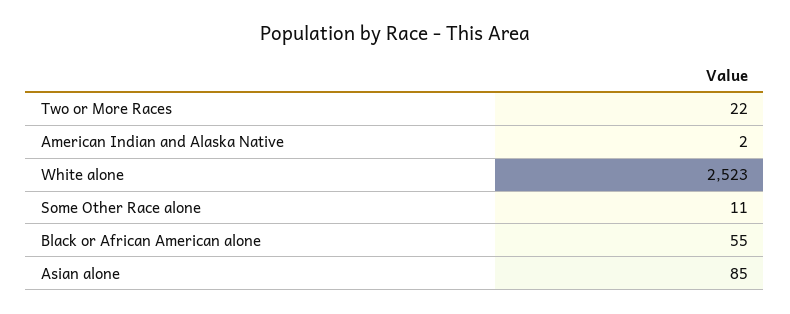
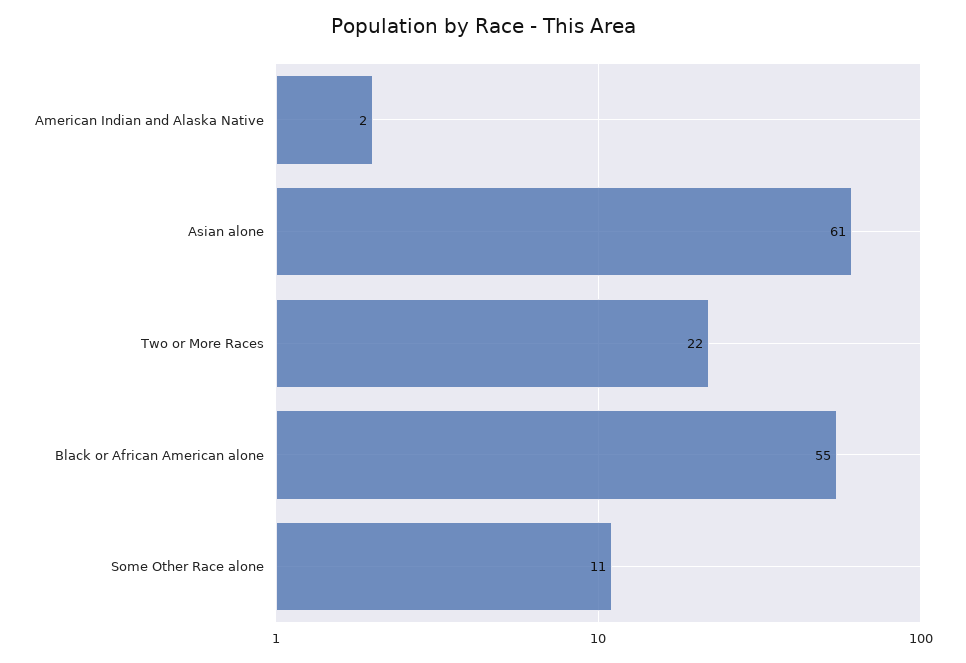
  {
    "Two or More Races": 22,
    "American Indian and Alaska Native": 2,
-   "White alone": 2523,
    "Some Other Race alone": 11,
    "Black or African American alone": 55,
-   "Asian alone": 85
+   "Asian alone": 61
  }

